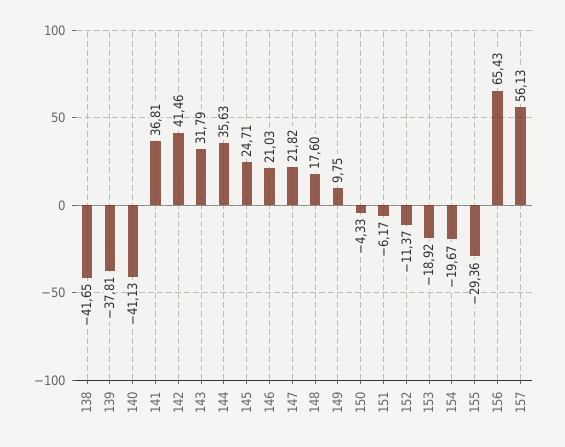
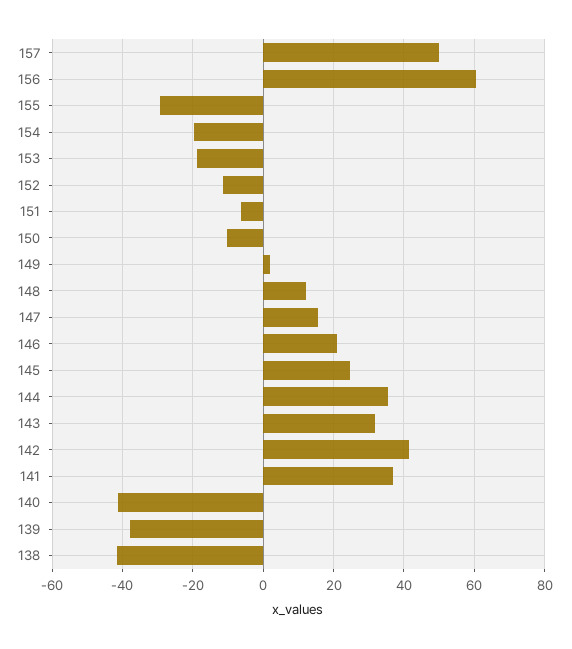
  {
    "138": -41.65,
    "139": -37.81,
    "140": -41.13,
    "141": 36.81,
    "142": 41.46,
    "143": 31.79,
    "144": 35.63,
    "145": 24.71,
    "146": 21.03,
-   "147": 21.82,
+   "147": 16,
-   "148": 17.6,
+   "148": 12,
-   "149": 9.75,
+   "149": 2,
-   "150": -4.33,
+   "150": -10,
    "151": -6.17,
    "152": -11.37,
    "153": -18.92,
    "154": -19.67,
    "155": -29.36,
-   "156": 65.43,
+   "156": 60,
-   "157": 56.13
+   "157": 50
  }

